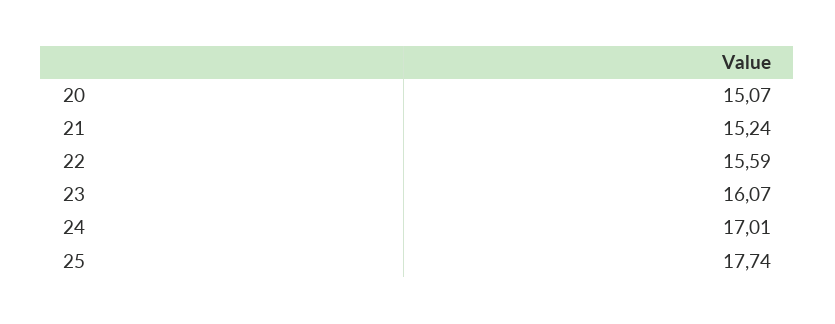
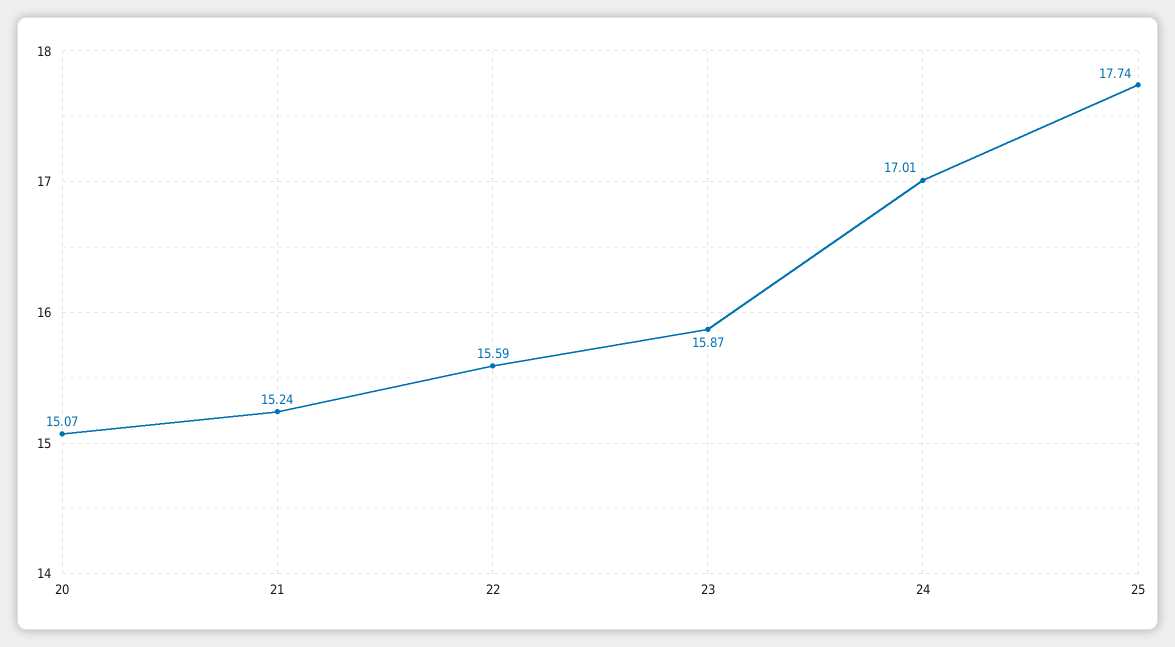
  {
    "20": 15.07,
    "21": 15.24,
    "22": 15.59,
-   "23": 16.07,
+   "23": 15.87,
    "24": 17.01,
    "25": 17.74
  }

